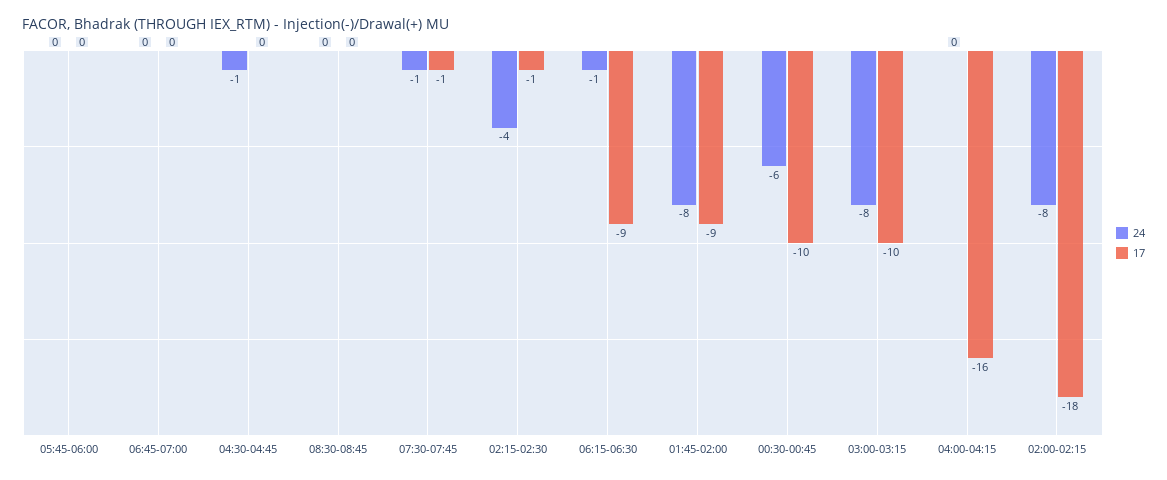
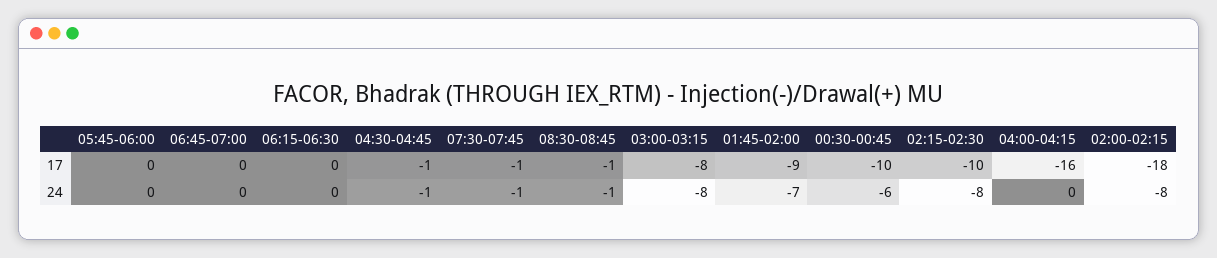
  {
    "24": {
      "05:45-06:00": 0,
      "06:45-07:00": 0,
      "04:30-04:45": -1,
-     "08:30-08:45": 0,
+     "08:30-08:45": -1,
      "07:30-07:45": -1,
-     "02:15-02:30": -4,
+     "02:15-02:30": -8,
-     "06:15-06:30": -1,
+     "06:15-06:30": 0,
-     "01:45-02:00": -8,
+     "01:45-02:00": -7,
      "00:30-00:45": -6,
      "03:00-03:15": -8,
      "04:00-04:15": 0,
      "02:00-02:15": -8
    },
    "17": {
      "05:45-06:00": 0,
      "06:45-07:00": 0,
-     "04:30-04:45": 0,
+     "04:30-04:45": -1,
-     "08:30-08:45": 0,
+     "08:30-08:45": -1,
      "07:30-07:45": -1,
-     "02:15-02:30": -1,
+     "02:15-02:30": -10,
-     "06:15-06:30": -9,
+     "06:15-06:30": 0,
      "01:45-02:00": -9,
      "00:30-00:45": -10,
-     "03:00-03:15": -10,
+     "03:00-03:15": -8,
      "04:00-04:15": -16,
      "02:00-02:15": -18
    }
  }

